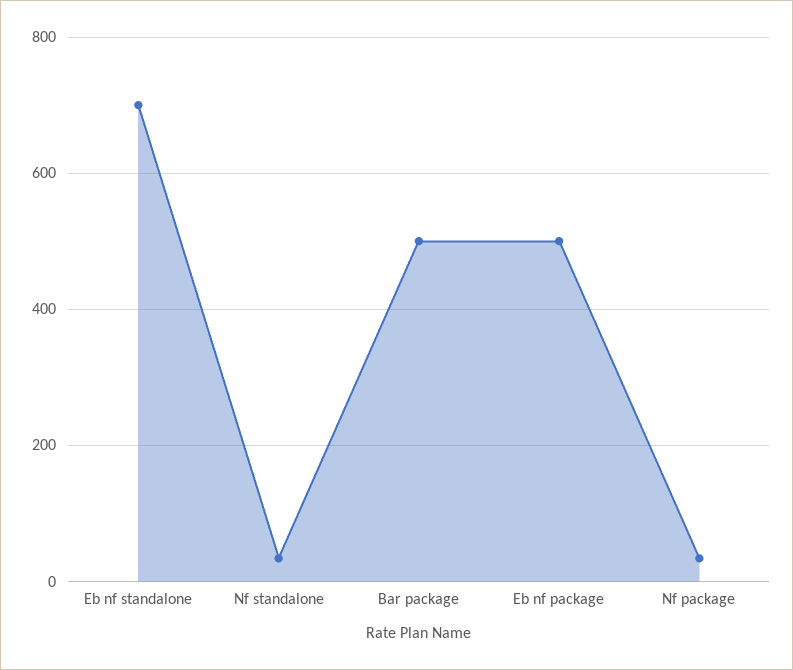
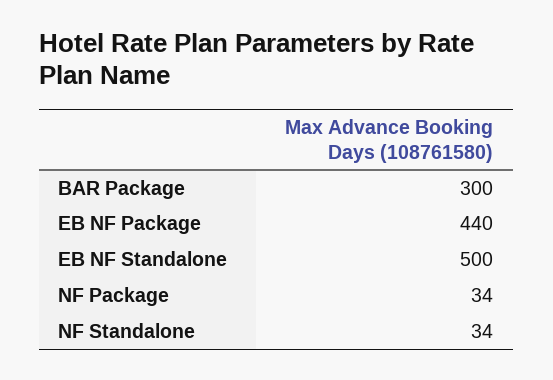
  {
-   "Eb nf standalone": 700,
+   "Eb nf standalone": 500,
    "Nf standalone": 34,
-   "Bar package": 500,
+   "Bar package": 300,
-   "Eb nf package": 500,
+   "Eb nf package": 440,
    "Nf package": 34
  }

